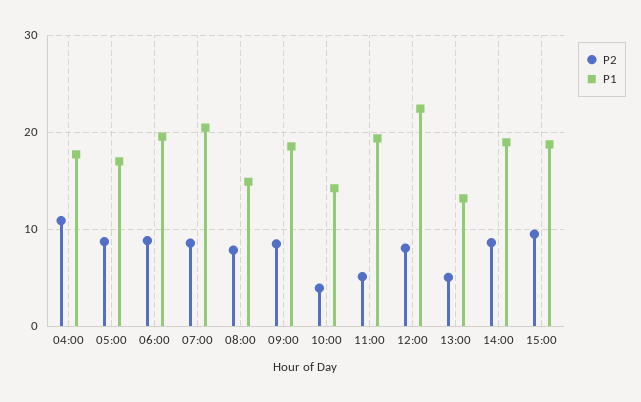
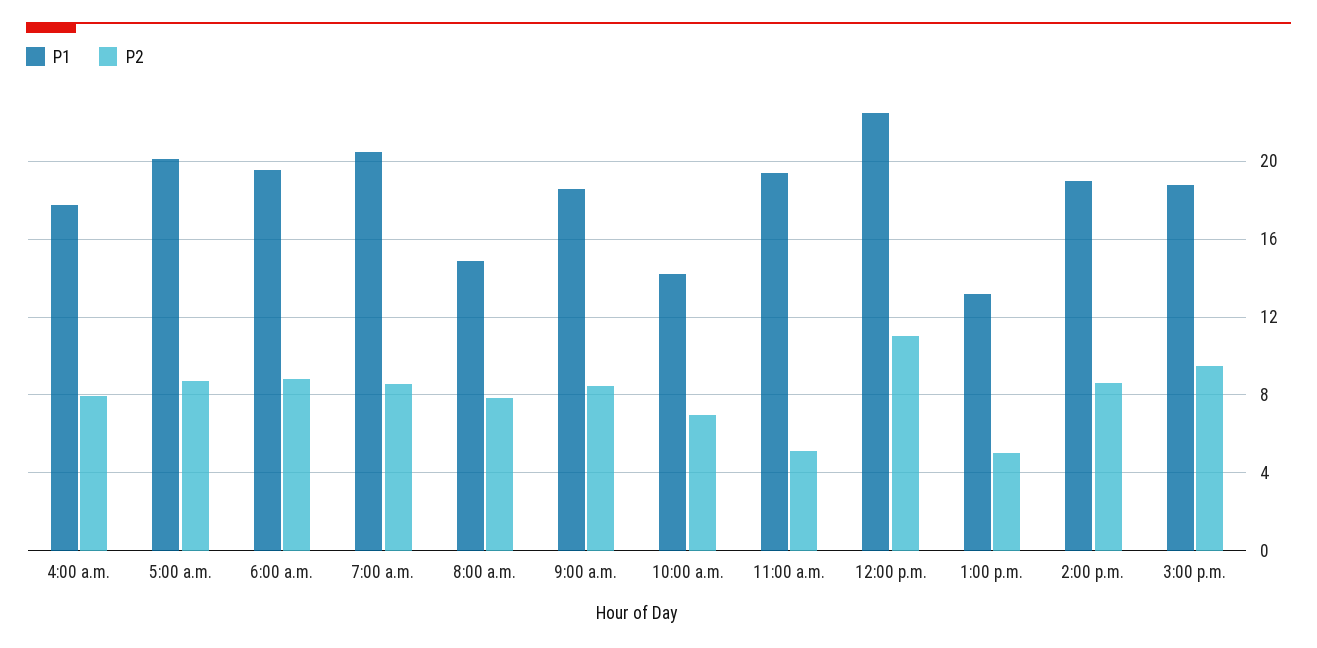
  {
    "P2": {
-     "04:00": 11,
+     "04:00": 8,
      "05:00": 8.5,
      "06:00": 9,
      "07:00": 8.5,
      "08:00": 8,
      "09:00": 8.5,
-     "10:00": 4,
+     "10:00": 7,
      "11:00": 5,
-     "12:00": 8,
+     "12:00": 11,
      "13:00": 5,
      "14:00": 8.5,
      "15:00": 9.5
    },
    "P1": {
      "04:00": 17.5,
-     "05:00": 17,
+     "05:00": 20,
      "06:00": 19.5,
      "07:00": 20.5,
      "08:00": 15,
      "09:00": 18.5,
      "10:00": 14,
      "11:00": 19.5,
      "12:00": 22.5,
      "13:00": 13,
      "14:00": 19,
      "15:00": 19
    }
  }

